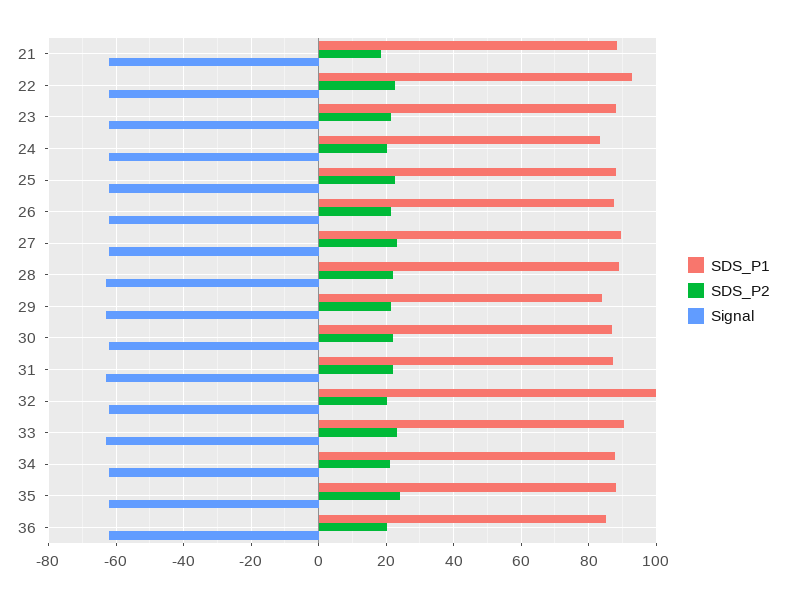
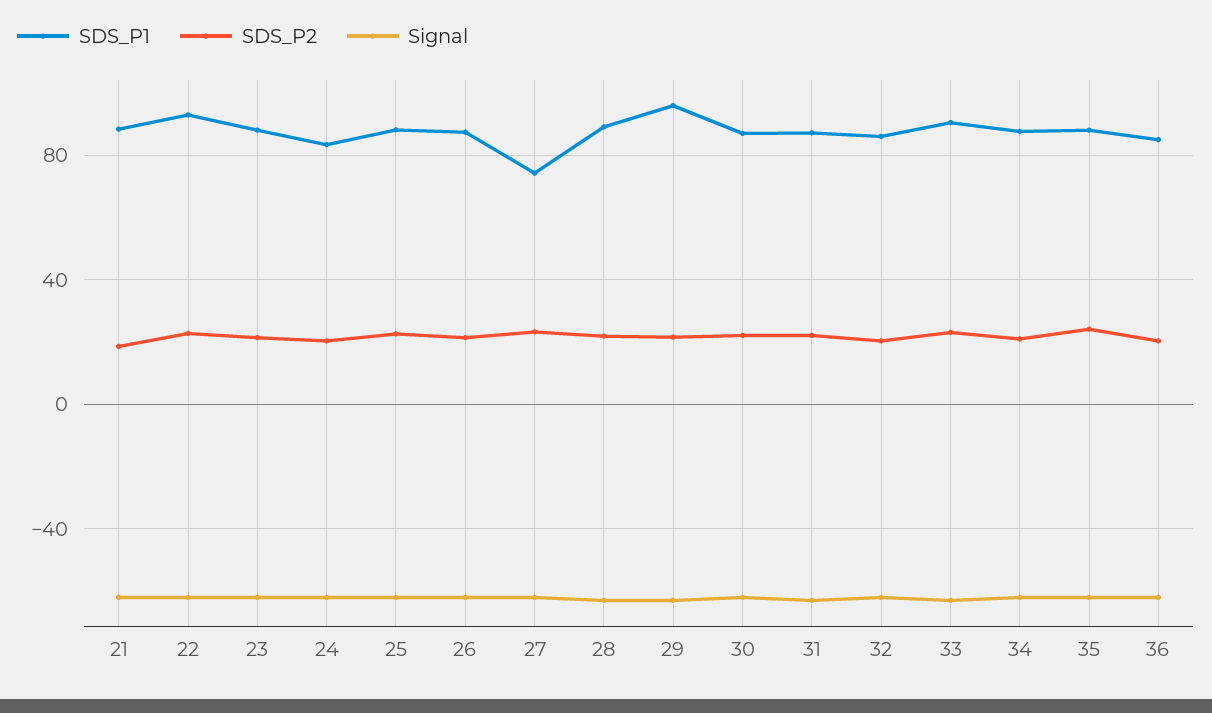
  {
    "SDS_P1": {
      "21": 88,
      "22": 92,
      "23": 88,
      "24": 84,
      "25": 88,
      "26": 88,
-     "27": 90,
+     "27": 75,
      "28": 90,
-     "29": 84,
+     "29": 95,
      "30": 88,
      "31": 88,
-     "32": 100,
+     "32": 85,
      "33": 90,
      "34": 88,
      "35": 88,
      "36": 86
    },
    "SDS_P2": {
      "21": 18,
      "22": 22,
      "23": 22,
      "24": 20,
      "25": 22,
      "26": 22,
      "27": 24,
      "28": 22,
      "29": 22,
      "30": 22,
      "31": 22,
      "32": 20,
      "33": 24,
      "34": 22,
      "35": 24,
      "36": 20
    },
    "Signal": {
      "21": -62,
      "22": -62,
      "23": -62,
      "24": -62,
      "25": -62,
      "26": -62,
      "27": -62,
      "28": -64,
      "29": -64,
      "30": -62,
      "31": -64,
      "32": -62,
      "33": -64,
      "34": -62,
      "35": -62,
      "36": -62
    }
  }

